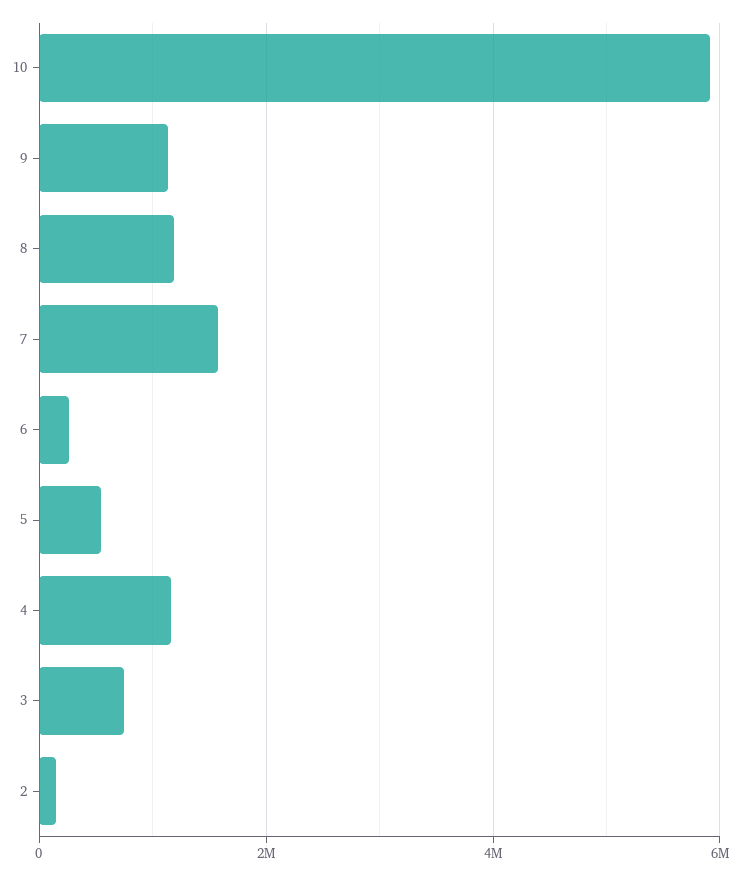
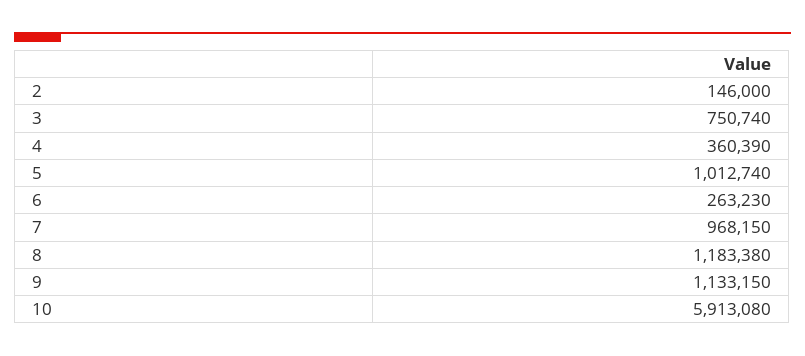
  {
    "10": 5913080,
    "9": 1133150,
    "8": 1183380,
-   "7": 1600000,
+   "7": 968150,
    "6": 263230,
-   "5": 600000,
+   "5": 1012740,
-   "4": 1200000,
+   "4": 360390,
    "3": 750740,
    "2": 146000
  }

